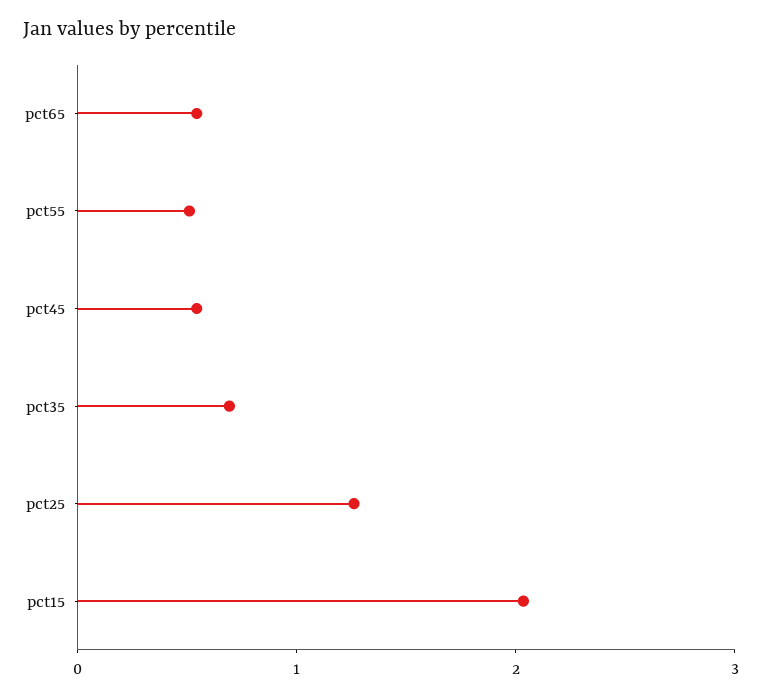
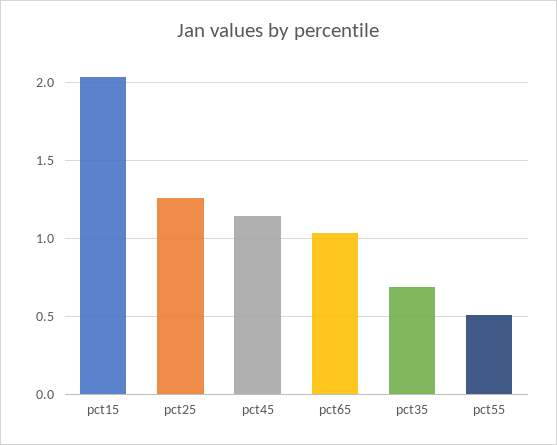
  {
-   "pct65": 0.6,
+   "pct65": 1.05,
    "pct55": 0.5,
-   "pct45": 0.6,
+   "pct45": 1.15,
    "pct35": 0.7,
    "pct25": 1.25,
    "pct15": 2.05
  }

